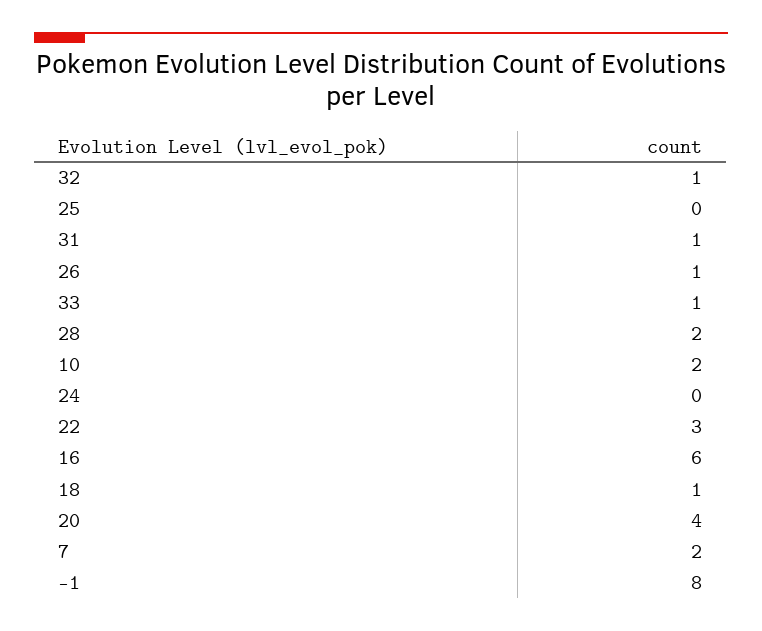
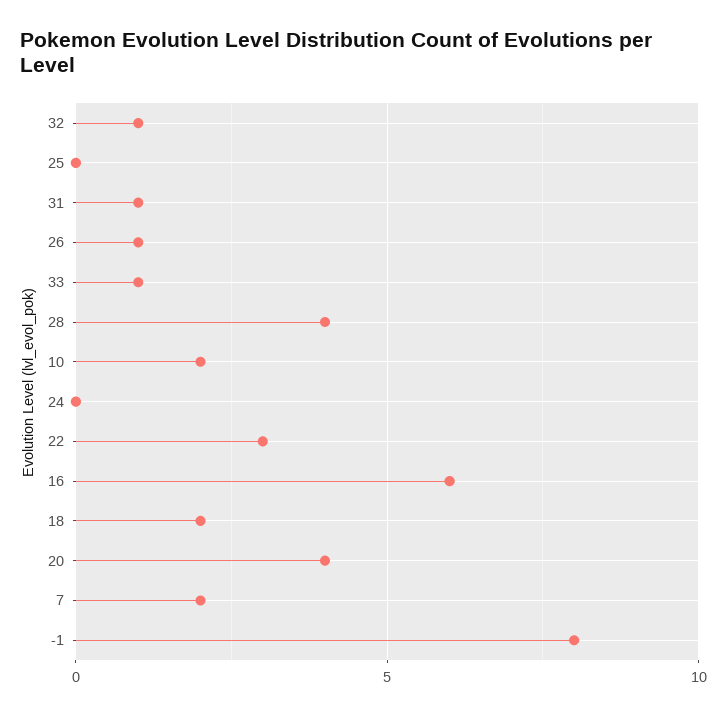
  {
    "32": 1,
    "25": 0,
    "31": 1,
    "26": 1,
    "33": 1,
-   "28": 2,
+   "28": 4,
    "10": 2,
    "24": 0,
    "22": 3,
    "16": 6,
-   "18": 1,
+   "18": 2,
    "20": 4,
    "7": 2,
    "-1": 8
  }

